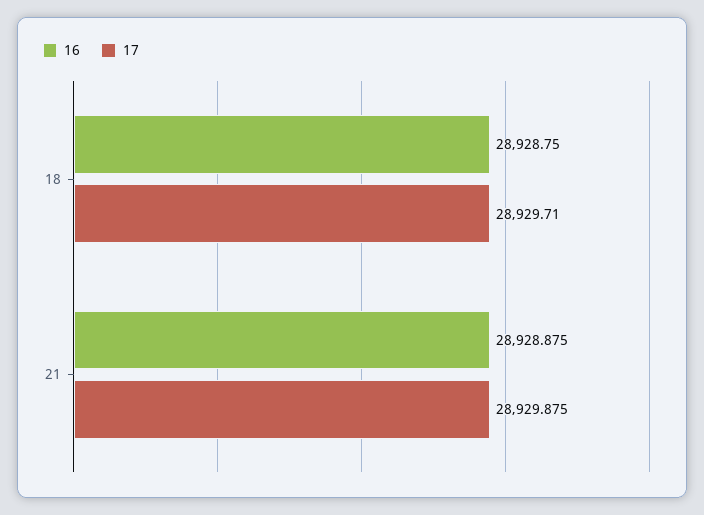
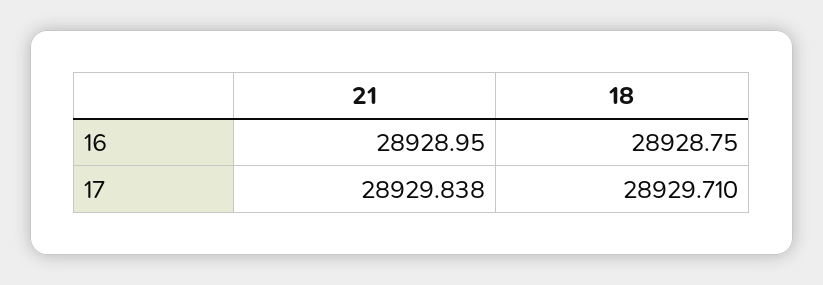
  {
    "16": {
      "18": 28928.75,
-     "21": 28928.875
+     "21": 28928.95
    },
    "17": {
      "18": 28929.71,
-     "21": 28929.875
+     "21": 28929.838
    }
  }

